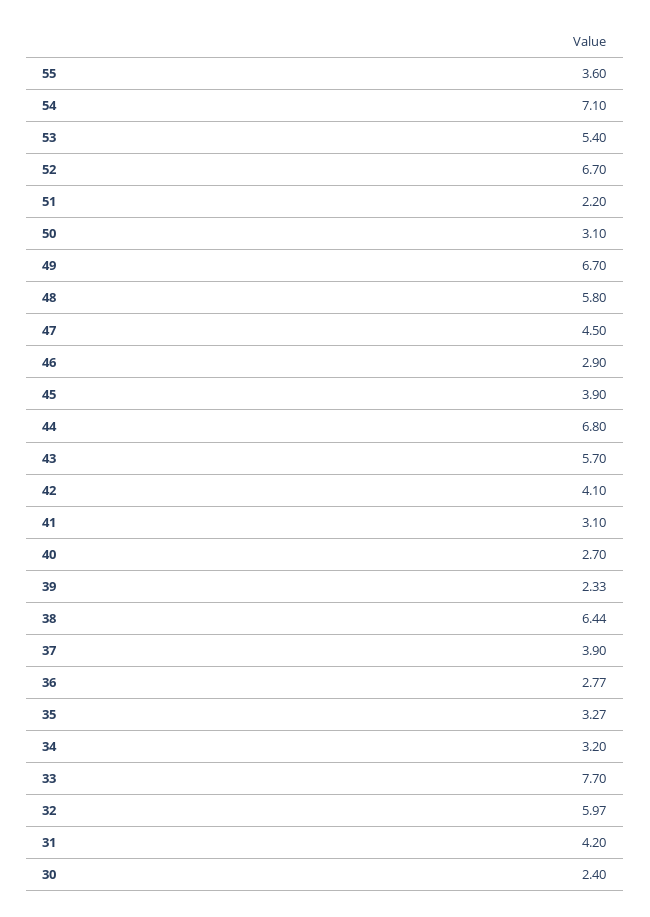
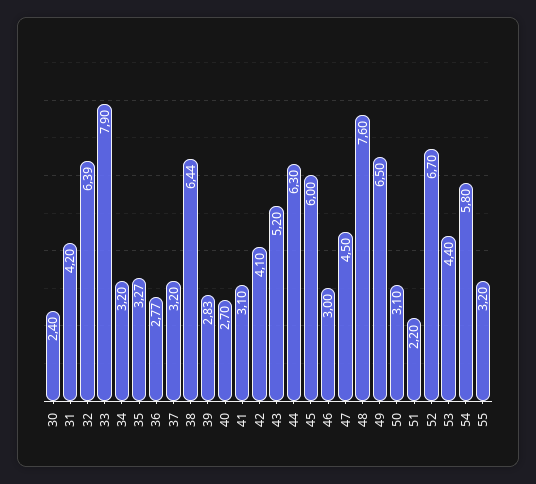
  {
-   "55": 3.6,
+   "55": 3.2,
-   "54": 7.1,
+   "54": 5.8,
-   "53": 5.4,
+   "53": 4.4,
    "52": 6.7,
    "51": 2.2,
    "50": 3.1,
-   "49": 6.7,
+   "49": 6.5,
-   "48": 5.8,
+   "48": 7.6,
    "47": 4.5,
-   "46": 2.9,
+   "46": 3,
-   "45": 3.9,
+   "45": 6,
-   "44": 6.8,
+   "44": 6.3,
-   "43": 5.7,
+   "43": 5.2,
    "42": 4.1,
    "41": 3.1,
    "40": 2.7,
-   "39": 2.33,
+   "39": 2.83,
    "38": 6.44,
-   "37": 3.9,
+   "37": 3.2,
    "36": 2.77,
    "35": 3.27,
    "34": 3.2,
-   "33": 7.7,
+   "33": 7.9,
-   "32": 5.97,
+   "32": 6.39,
    "31": 4.2,
    "30": 2.4
  }

